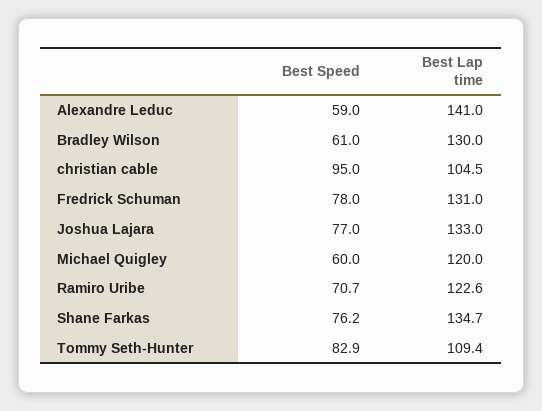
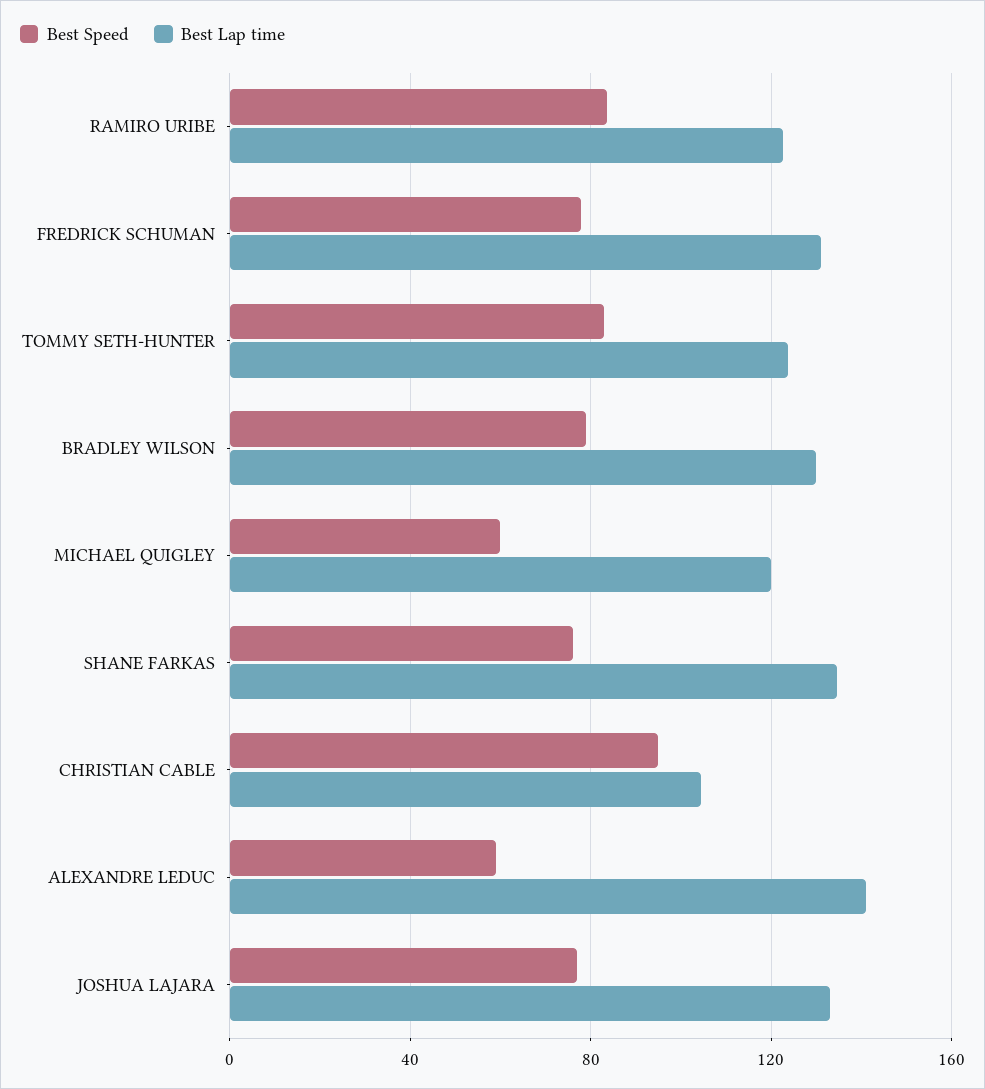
  {
    "Best Speed": {
      "Alexandre Leduc": 59,
-     "Bradley Wilson": 61,
+     "Bradley Wilson": 80,
      "christian cable": 95,
      "Fredrick Schuman": 78,
      "Joshua Lajara": 77,
      "Michael Quigley": 60,
-     "Ramiro Uribe": 70.7,
+     "Ramiro Uribe": 85,
      "Shane Farkas": 76.2,
      "Tommy Seth-Hunter": 82.9
    },
    "Best Lap time": {
      "Alexandre Leduc": 141,
      "Bradley Wilson": 130,
      "christian cable": 104.5,
      "Fredrick Schuman": 131,
      "Joshua Lajara": 133,
      "Michael Quigley": 120,
      "Ramiro Uribe": 122.6,
      "Shane Farkas": 134.7,
-     "Tommy Seth-Hunter": 109.4
+     "Tommy Seth-Hunter": 125
    }
  }

